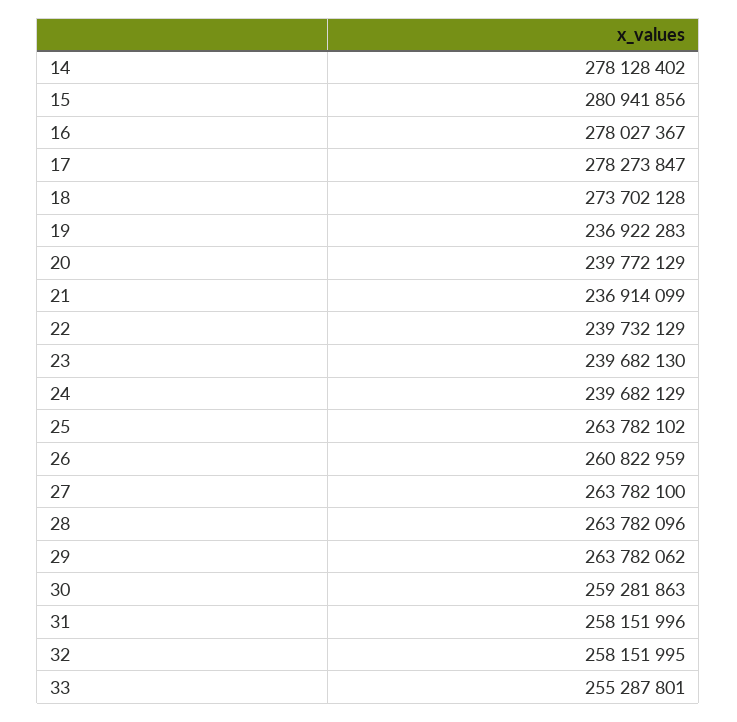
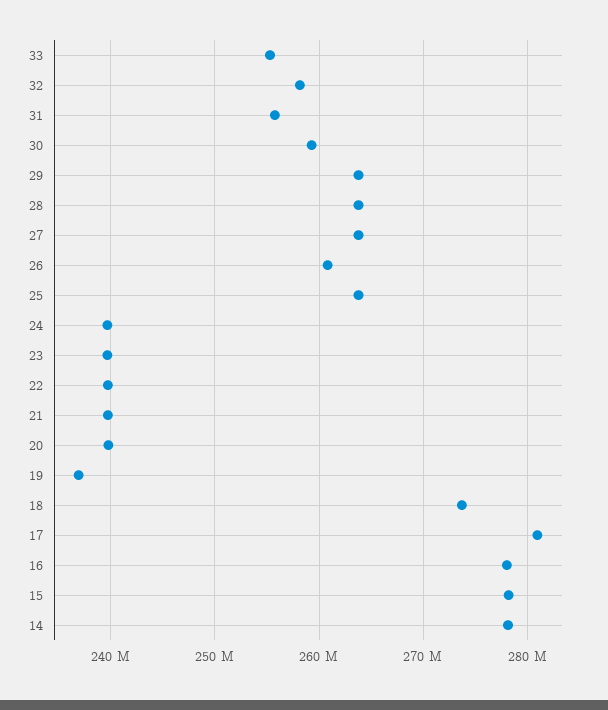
  {
    "14": 278128402,
-   "15": 280941856,
+   "15": 278000000,
    "16": 278027367,
-   "17": 278273847,
+   "17": 281000000,
    "18": 273702128,
    "19": 236922283,
    "20": 239772129,
-   "21": 236914099,
+   "21": 240000000,
    "22": 239732129,
    "23": 239682130,
    "24": 239682129,
    "25": 263782102,
    "26": 260822959,
    "27": 263782100,
    "28": 263782096,
    "29": 263782062,
    "30": 259281863,
-   "31": 258151996,
+   "31": 256000000,
    "32": 258151995,
    "33": 255287801
  }

